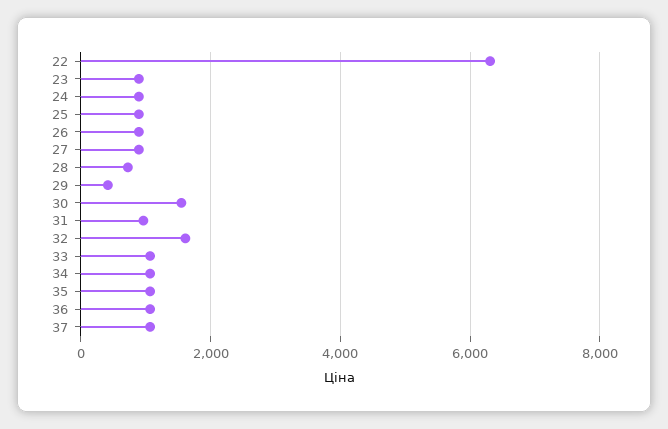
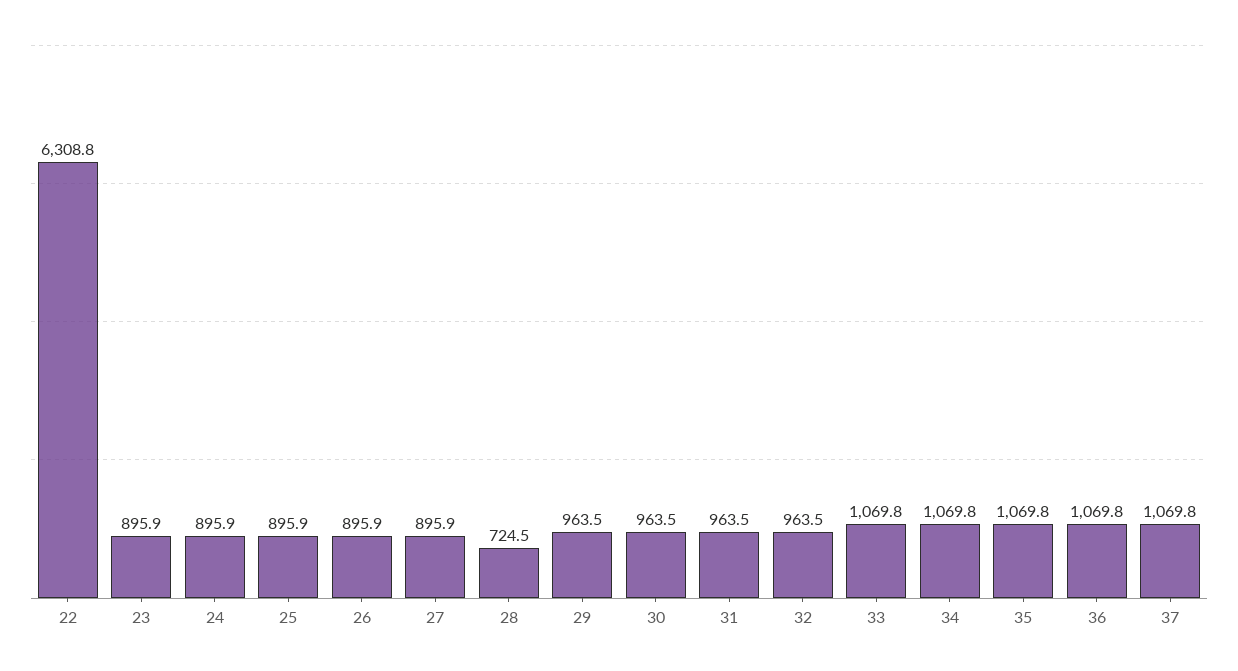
  {
    "22": 6308.8,
    "23": 895.9,
    "24": 895.9,
    "25": 895.9,
    "26": 895.9,
    "27": 895.9,
    "28": 724.5,
-   "29": 400,
+   "29": 963.5,
-   "30": 1600,
+   "30": 963.5,
    "31": 963.5,
-   "32": 1600,
+   "32": 963.5,
    "33": 1069.8,
    "34": 1069.8,
    "35": 1069.8,
    "36": 1069.8,
    "37": 1069.8
  }

